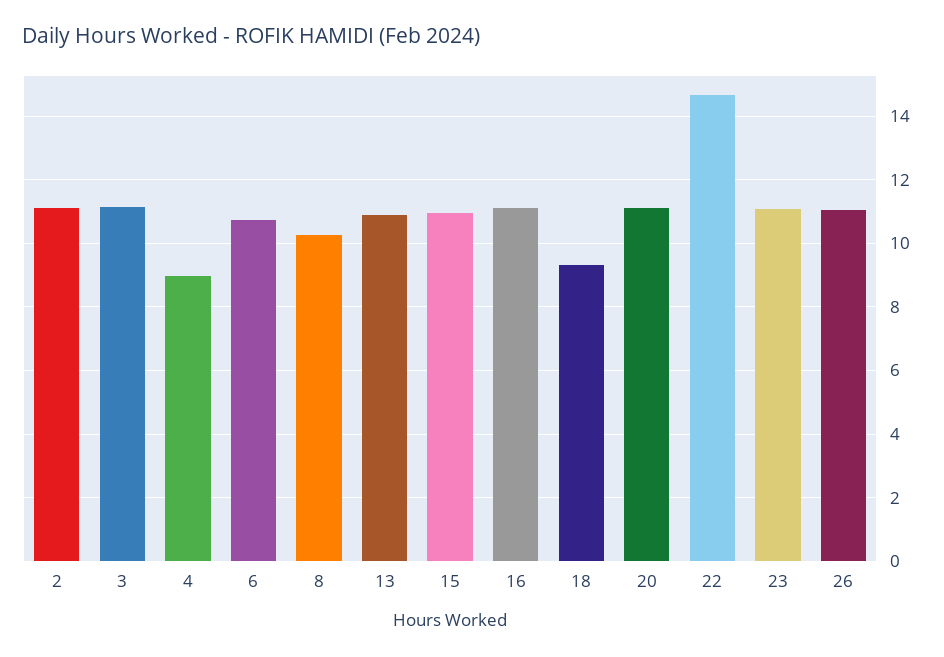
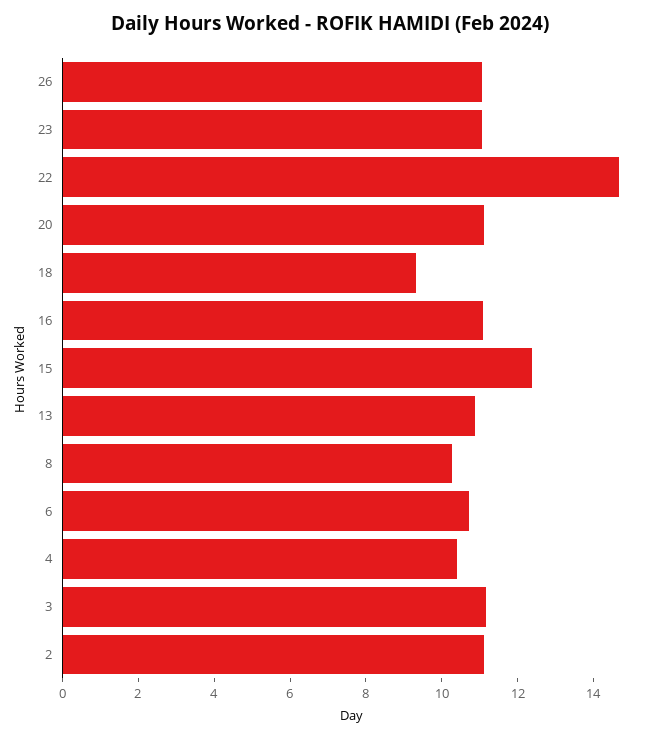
  {
    "2": 11.2,
    "3": 11.2,
-   "4": 9,
+   "4": 10.5,
    "6": 10.8,
    "8": 10.2,
    "13": 10.8,
-   "15": 11,
+   "15": 12.5,
    "16": 11.2,
    "18": 9.4,
    "20": 11.2,
    "22": 14.6,
    "23": 11,
    "26": 11
  }

